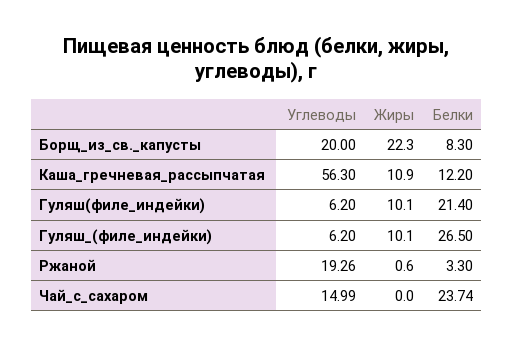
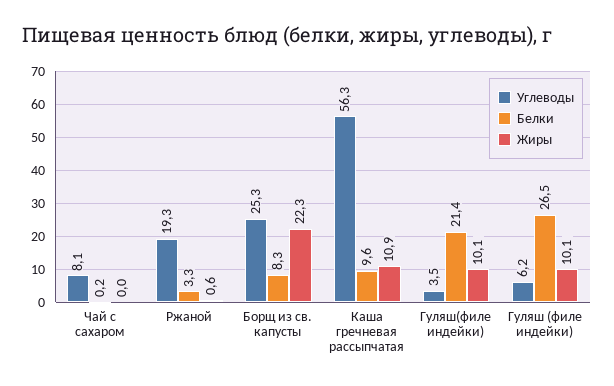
  {
    "Углеводы": {
-     "Борщ_из_св._капусты": 20,
+     "Борщ_из_св._капусты": 25.3,
      "Каша_гречневая_рассыпчатая": 56.3,
-     "Гуляш(филе_индейки)": 6.2,
+     "Гуляш(филе_индейки)": 3.5,
      "Гуляш_(филе_индейки)": 6.2,
      "Ржаной": 19.26,
-     "Чай_с_сахаром": 14.99
+     "Чай_с_сахаром": 8.1
    },
    "Жиры": {
      "Борщ_из_св._капусты": 22.3,
      "Каша_гречневая_рассыпчатая": 10.9,
      "Гуляш(филе_индейки)": 10.1,
      "Гуляш_(филе_индейки)": 10.1,
      "Ржаной": 0.6,
      "Чай_с_сахаром": 0
    },
    "Белки": {
      "Борщ_из_св._капусты": 8.3,
-     "Каша_гречневая_рассыпчатая": 12.2,
+     "Каша_гречневая_рассыпчатая": 9.6,
      "Гуляш(филе_индейки)": 21.4,
      "Гуляш_(филе_индейки)": 26.5,
      "Ржаной": 3.3,
-     "Чай_с_сахаром": 23.74
+     "Чай_с_сахаром": 0.2
    }
  }

